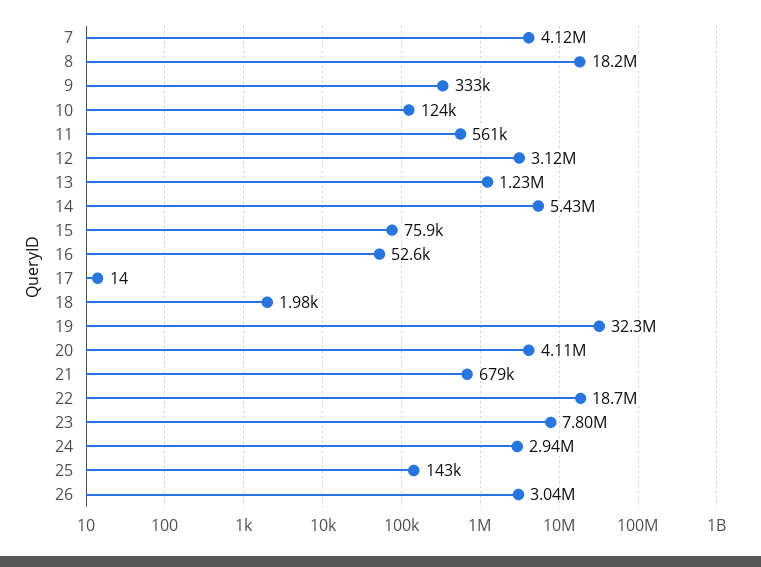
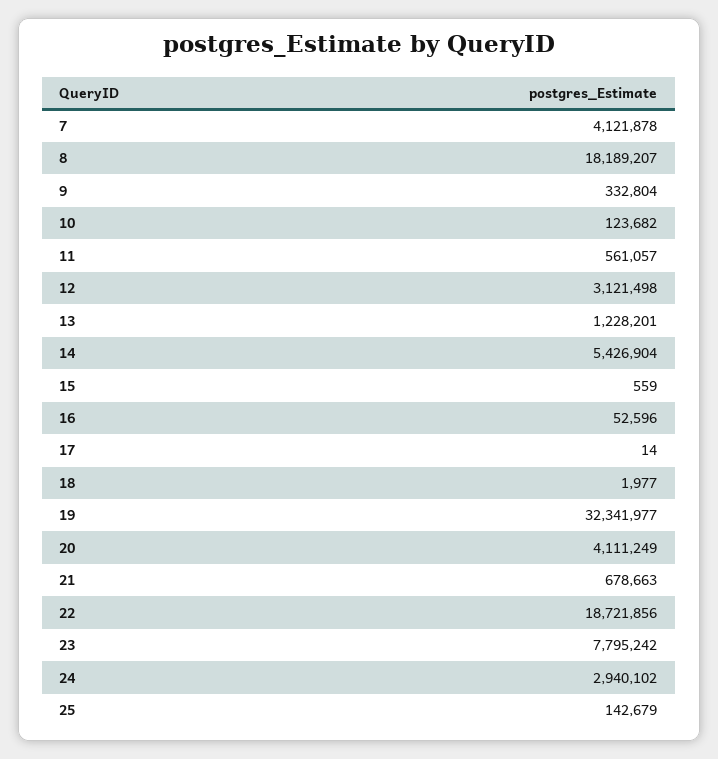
  {
    "7": 4121878,
    "8": 18189207,
    "9": 332804,
    "10": 123682,
    "11": 561057,
    "12": 3121498,
    "13": 1228201,
    "14": 5426904,
-   "15": 75900,
+   "15": 559,
    "16": 52596,
    "17": 14,
    "18": 1977,
    "19": 32341977,
    "20": 4111249,
    "21": 678663,
    "22": 18721856,
    "23": 7795242,
    "24": 2940102,
-   "25": 142679,
+   "25": 142679
-   "26": 3040000
  }

